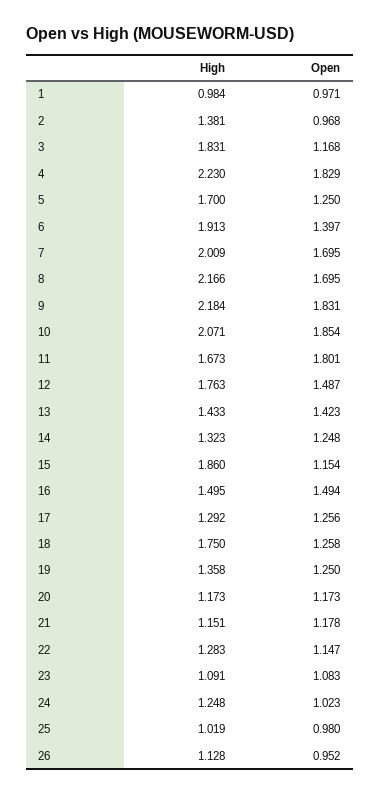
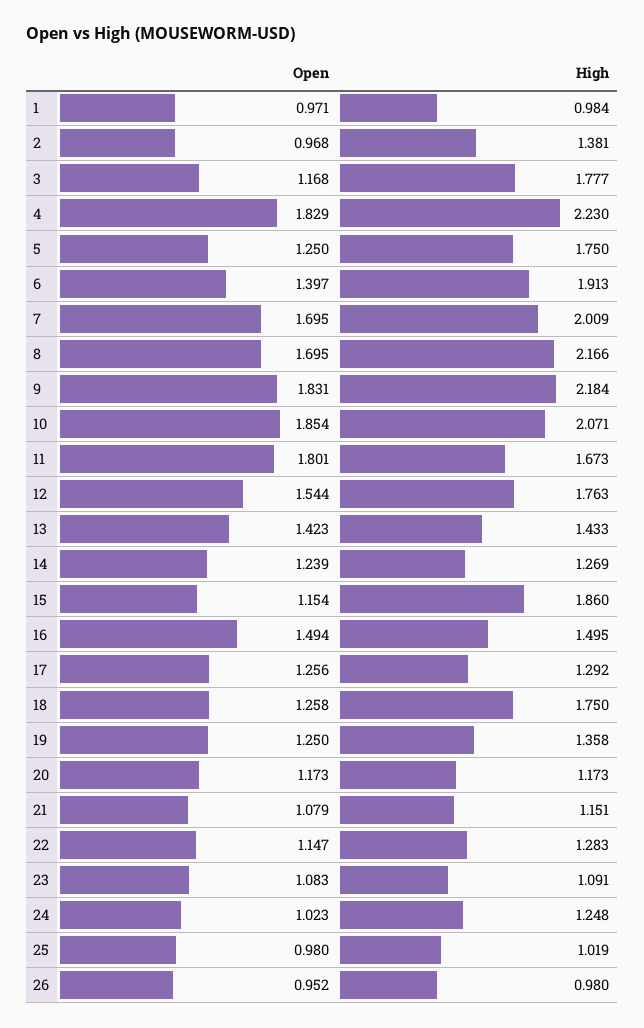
  {
    "High": {
      "1": 0.984,
      "2": 1.381,
-     "3": 1.831,
+     "3": 1.777,
      "4": 2.23,
-     "5": 1.7,
+     "5": 1.75,
      "6": 1.913,
      "7": 2.009,
      "8": 2.166,
      "9": 2.184,
      "10": 2.071,
      "11": 1.673,
      "12": 1.763,
      "13": 1.433,
-     "14": 1.323,
+     "14": 1.269,
      "15": 1.86,
      "16": 1.495,
      "17": 1.292,
      "18": 1.75,
      "19": 1.358,
      "20": 1.173,
      "21": 1.151,
      "22": 1.283,
      "23": 1.091,
      "24": 1.248,
      "25": 1.019,
-     "26": 1.128
+     "26": 0.98
    },
    "Open": {
      "1": 0.971,
      "2": 0.968,
      "3": 1.168,
      "4": 1.829,
      "5": 1.25,
      "6": 1.397,
      "7": 1.695,
      "8": 1.695,
      "9": 1.831,
      "10": 1.854,
      "11": 1.801,
-     "12": 1.487,
+     "12": 1.544,
      "13": 1.423,
-     "14": 1.248,
+     "14": 1.239,
      "15": 1.154,
      "16": 1.494,
      "17": 1.256,
      "18": 1.258,
      "19": 1.25,
      "20": 1.173,
-     "21": 1.178,
+     "21": 1.079,
      "22": 1.147,
      "23": 1.083,
      "24": 1.023,
      "25": 0.98,
      "26": 0.952
    }
  }

